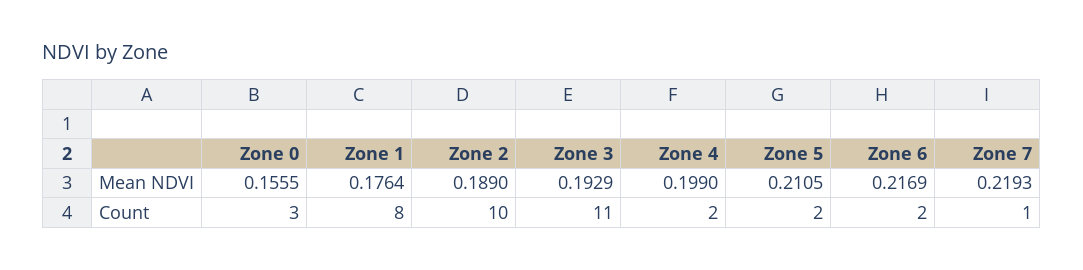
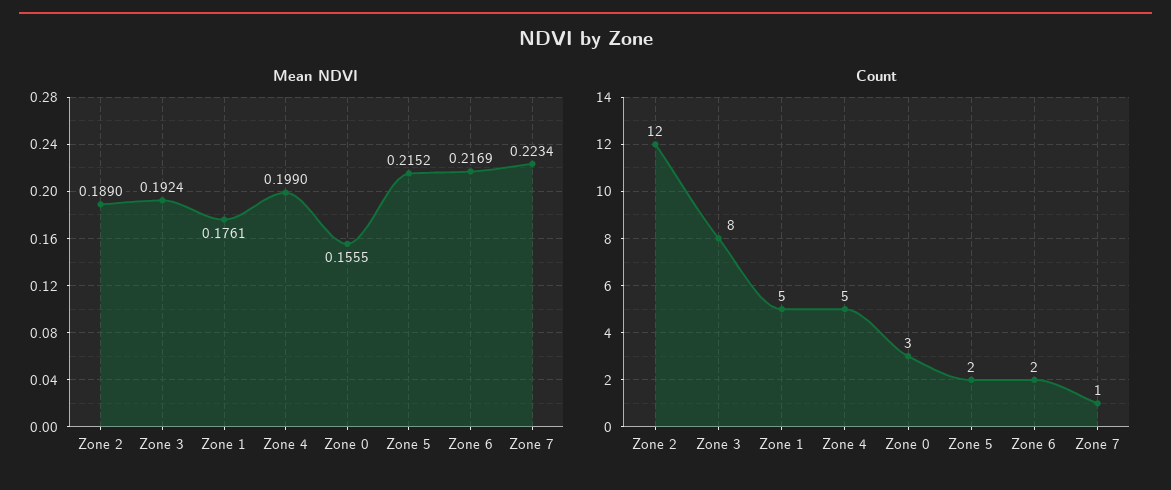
  {
    "Mean NDVI": {
      "Zone 0": 0.1555,
-     "Zone 1": 0.1764,
+     "Zone 1": 0.1761,
      "Zone 2": 0.189,
-     "Zone 3": 0.1929,
+     "Zone 3": 0.1924,
      "Zone 4": 0.199,
-     "Zone 5": 0.2105,
+     "Zone 5": 0.2152,
      "Zone 6": 0.2169,
-     "Zone 7": 0.2193
+     "Zone 7": 0.2234
    },
    "Count": {
      "Zone 0": 3,
-     "Zone 1": 8,
+     "Zone 1": 5,
-     "Zone 2": 10,
+     "Zone 2": 12,
-     "Zone 3": 11,
+     "Zone 3": 8,
-     "Zone 4": 2,
+     "Zone 4": 5,
      "Zone 5": 2,
      "Zone 6": 2,
      "Zone 7": 1
    }
  }

